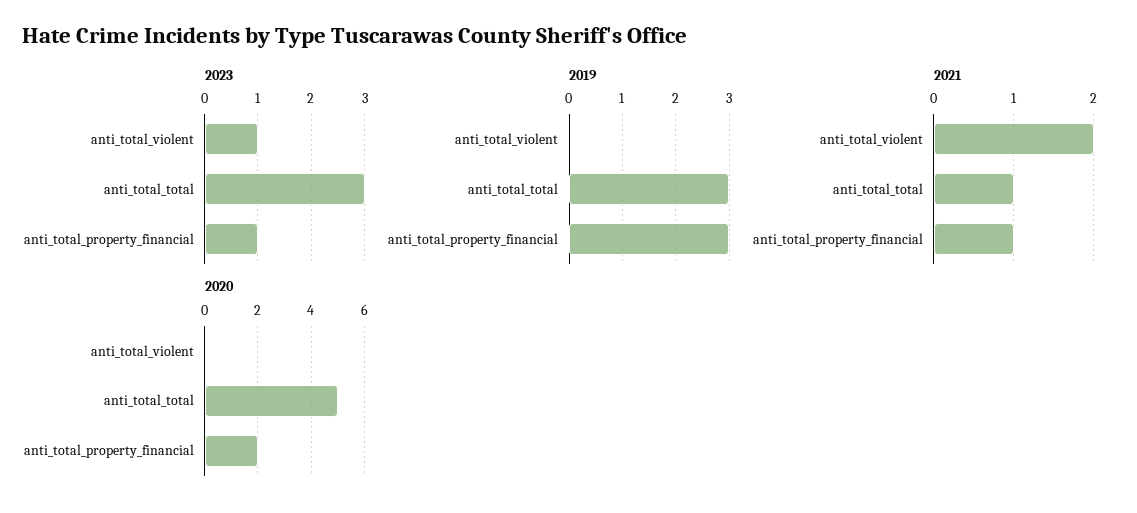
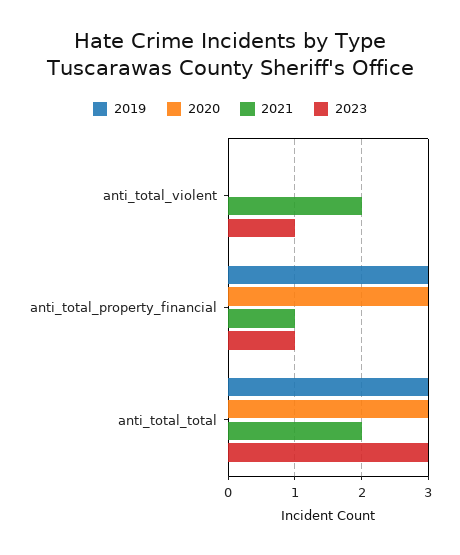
  {
    "2023": {
      "anti_total_violent": 1,
      "anti_total_total": 3,
      "anti_total_property_financial": 1
    },
    "2019": {
      "anti_total_violent": 0,
      "anti_total_total": 3,
      "anti_total_property_financial": 3
    },
    "2021": {
      "anti_total_violent": 2,
-     "anti_total_total": 1,
+     "anti_total_total": 2,
      "anti_total_property_financial": 1
    },
    "2020": {
      "anti_total_violent": 0,
-     "anti_total_total": 5,
+     "anti_total_total": 3,
-     "anti_total_property_financial": 2
+     "anti_total_property_financial": 3
    }
  }

